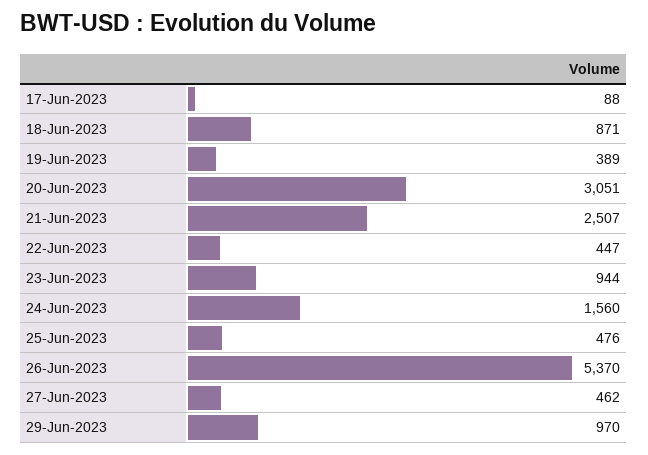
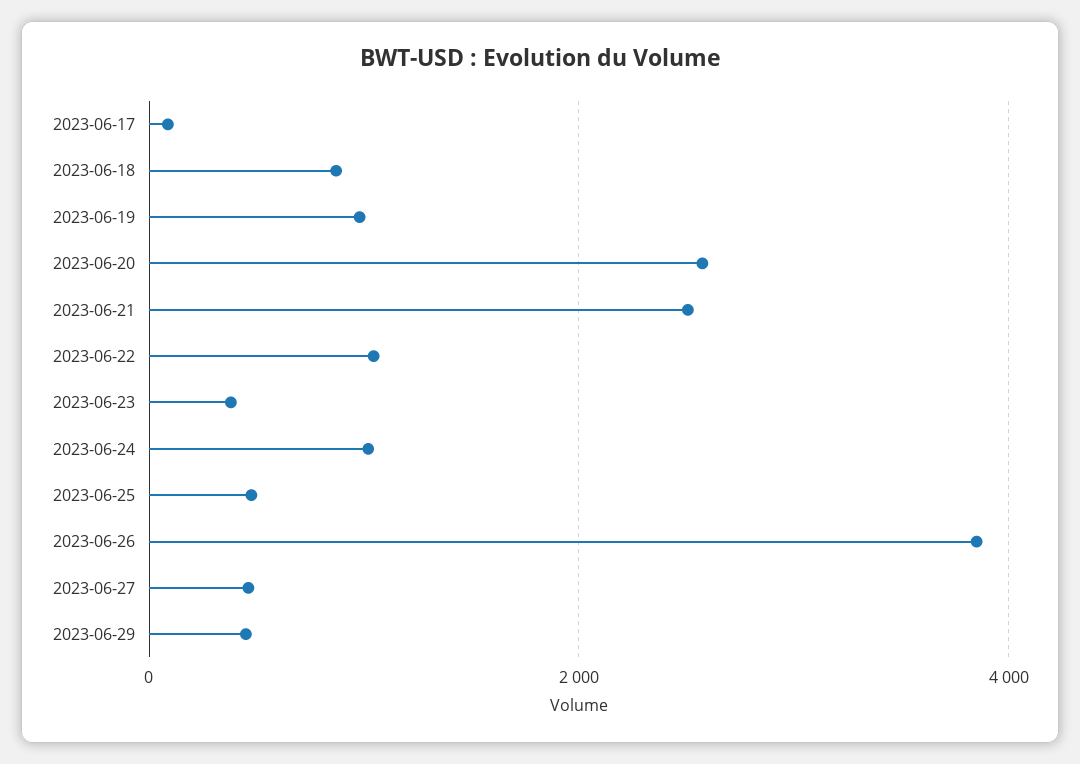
  {
    "17-Jun-2023": 88,
    "18-Jun-2023": 871,
-   "19-Jun-2023": 389,
+   "19-Jun-2023": 1000,
-   "20-Jun-2023": 3051,
+   "20-Jun-2023": 2600,
    "21-Jun-2023": 2507,
-   "22-Jun-2023": 447,
+   "22-Jun-2023": 1000,
-   "23-Jun-2023": 944,
+   "23-Jun-2023": 400,
-   "24-Jun-2023": 1560,
+   "24-Jun-2023": 1000,
    "25-Jun-2023": 476,
-   "26-Jun-2023": 5370,
+   "26-Jun-2023": 3800,
    "27-Jun-2023": 462,
-   "29-Jun-2023": 970
+   "29-Jun-2023": 400
  }

